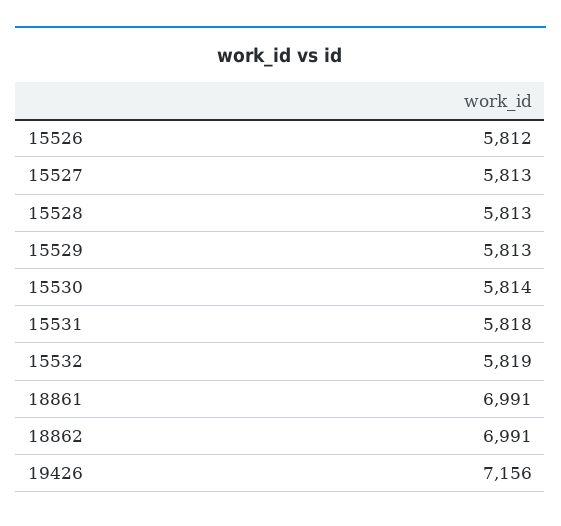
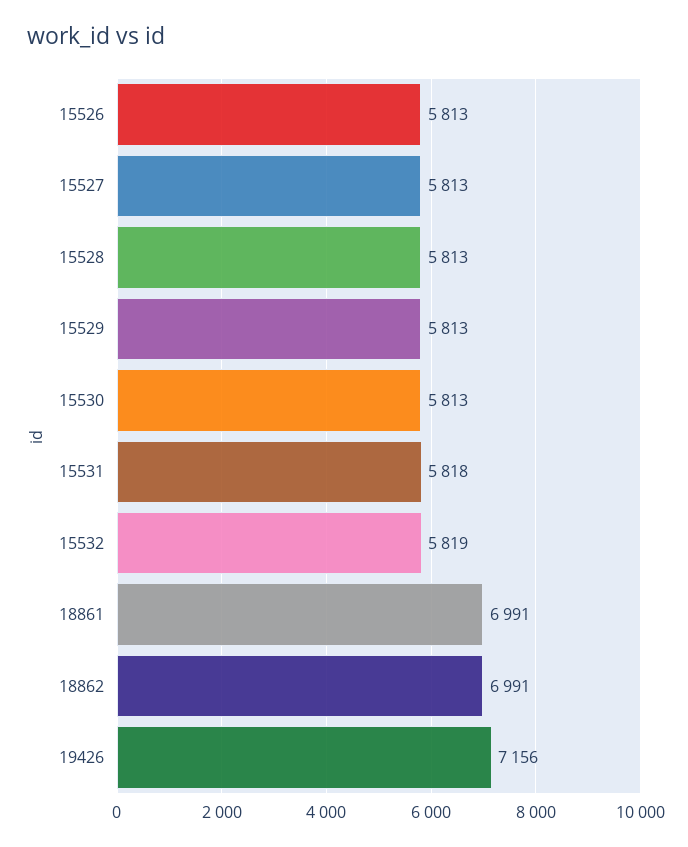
  {
-   "15526": 5812,
+   "15526": 5813,
    "15527": 5813,
    "15528": 5813,
    "15529": 5813,
-   "15530": 5814,
+   "15530": 5813,
    "15531": 5818,
    "15532": 5819,
    "18861": 6991,
    "18862": 6991,
    "19426": 7156
  }

